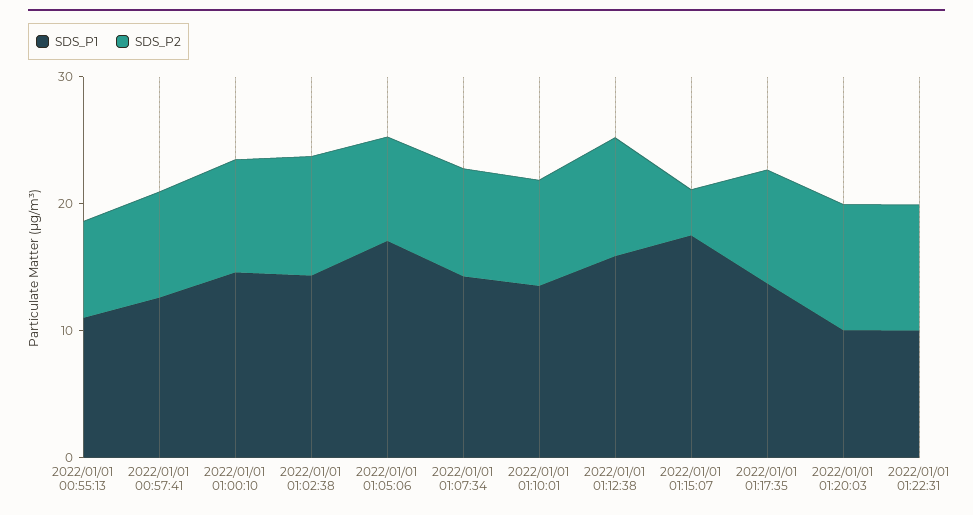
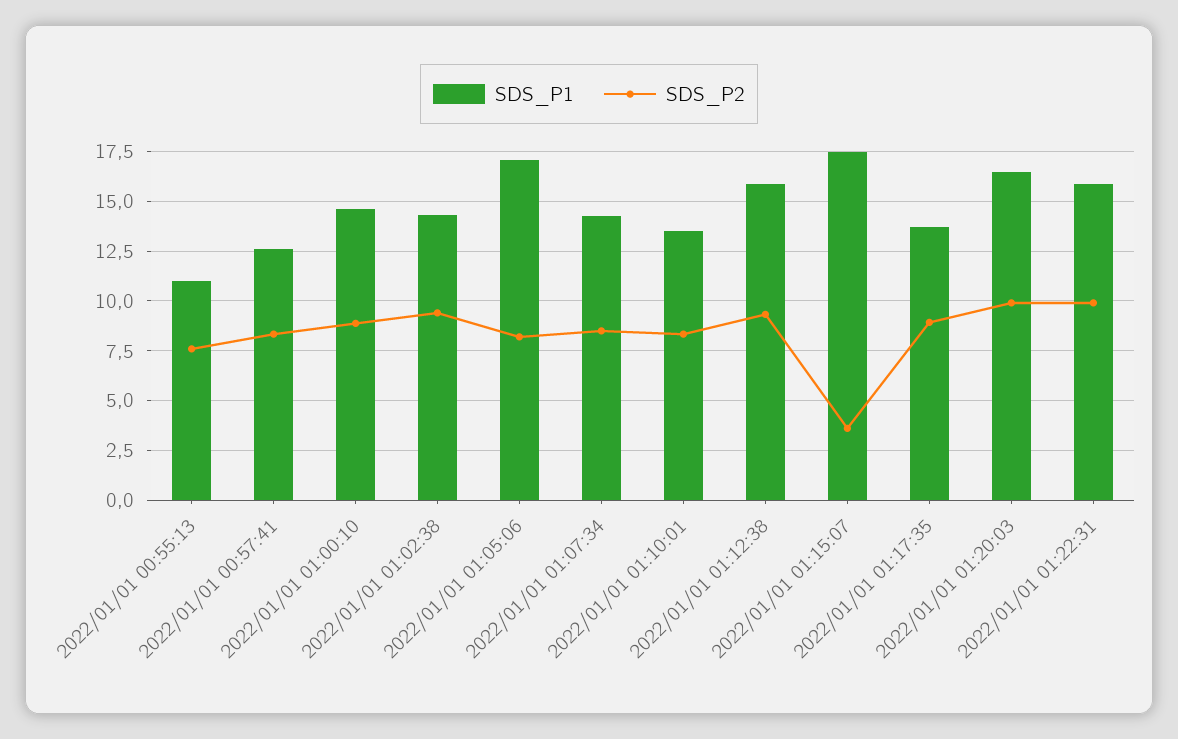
  {
    "SDS_P1": {
      "2022/01/01 00:55:13": 11,
      "2022/01/01 00:57:41": 12.5,
      "2022/01/01 01:00:10": 14.5,
      "2022/01/01 01:02:38": 14.5,
      "2022/01/01 01:05:06": 17,
      "2022/01/01 01:07:34": 14.5,
      "2022/01/01 01:10:01": 13.5,
      "2022/01/01 01:12:38": 16,
      "2022/01/01 01:15:07": 17.5,
      "2022/01/01 01:17:35": 13.5,
-     "2022/01/01 01:20:03": 10,
+     "2022/01/01 01:20:03": 16.5,
-     "2022/01/01 01:22:31": 10
+     "2022/01/01 01:22:31": 16
    },
    "SDS_P2": {
      "2022/01/01 00:55:13": 7.5,
      "2022/01/01 00:57:41": 8.5,
      "2022/01/01 01:00:10": 9,
      "2022/01/01 01:02:38": 9.5,
      "2022/01/01 01:05:06": 8,
      "2022/01/01 01:07:34": 8.5,
      "2022/01/01 01:10:01": 8.5,
      "2022/01/01 01:12:38": 9.5,
      "2022/01/01 01:15:07": 3.5,
      "2022/01/01 01:17:35": 9,
      "2022/01/01 01:20:03": 10,
      "2022/01/01 01:22:31": 10
    }
  }

